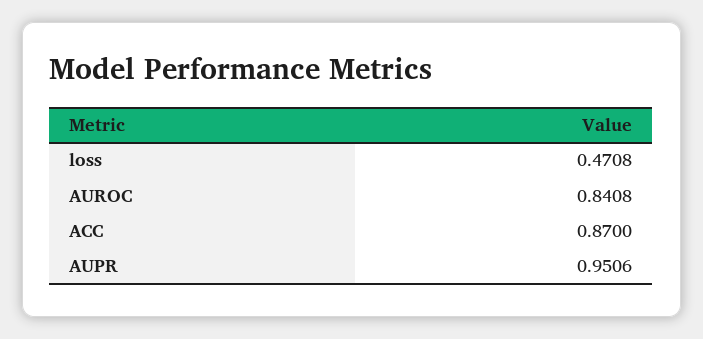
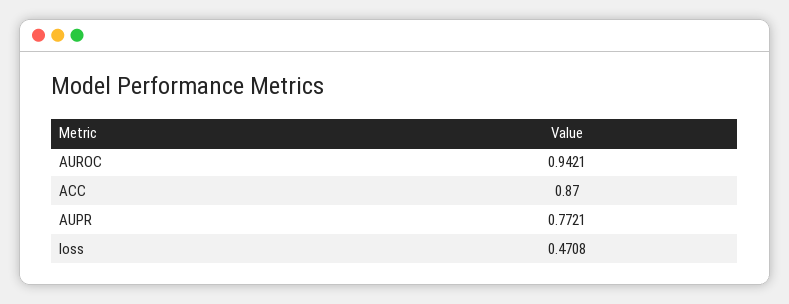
  {
    "loss": 0.4708,
-   "AUROC": 0.8408,
+   "AUROC": 0.9421,
    "ACC": 0.87,
-   "AUPR": 0.9506
+   "AUPR": 0.7721
  }

